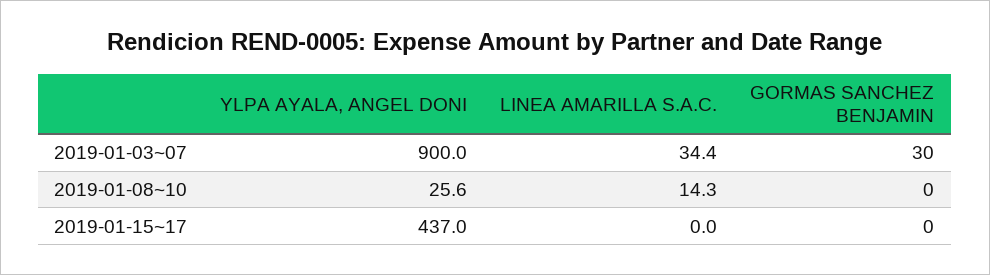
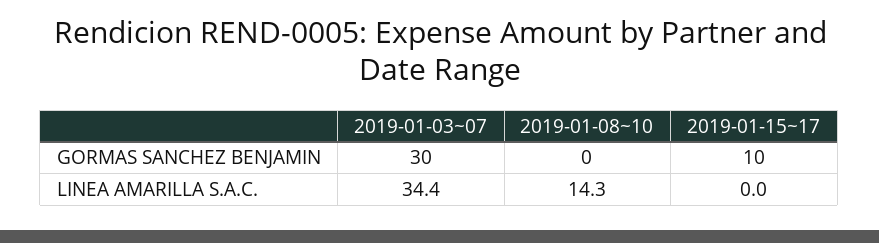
  {
-   "YLPA AYALA, ANGEL DONI": {
-     "2019-01-03~07": 900,
-     "2019-01-08~10": 25.6,
-     "2019-01-15~17": 437
-   },
    "LINEA AMARILLA S.A.C.": {
      "2019-01-03~07": 34.4,
      "2019-01-08~10": 14.3,
      "2019-01-15~17": 0
    },
    "GORMAS SANCHEZ BENJAMIN": {
      "2019-01-03~07": 30,
      "2019-01-08~10": 0,
-     "2019-01-15~17": 0
+     "2019-01-15~17": 10
    }
  }

